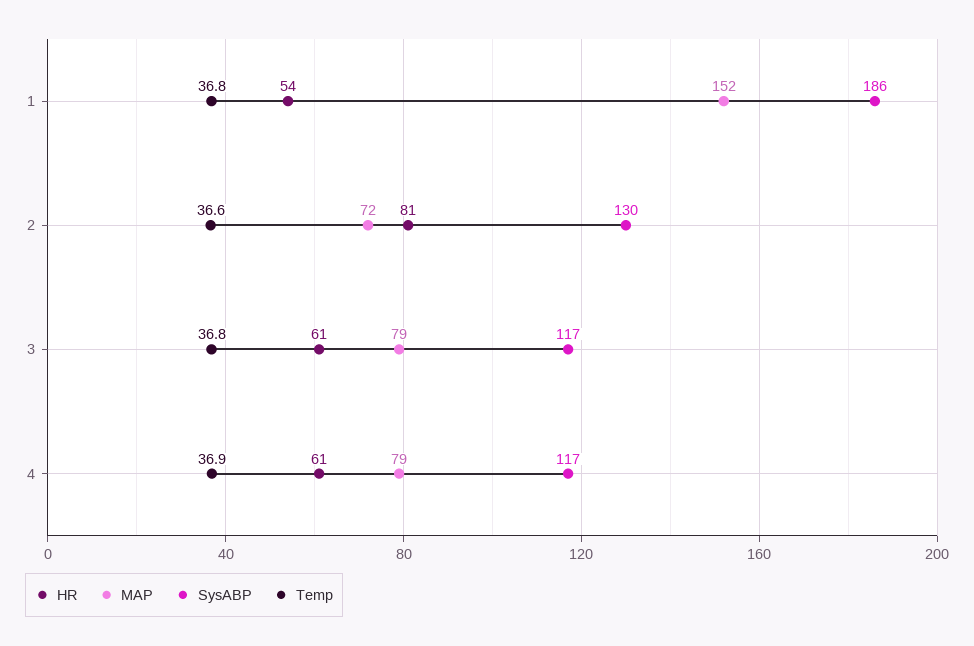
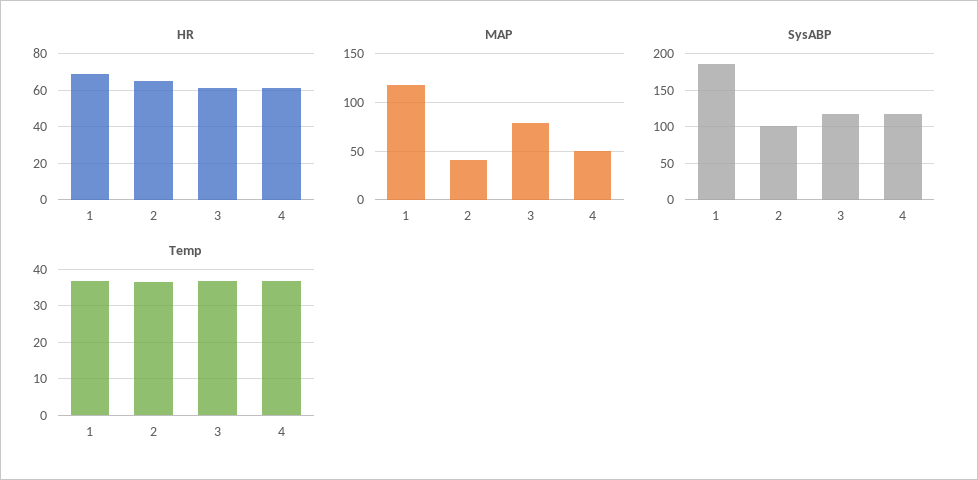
  {
    "HR": {
-     "1": 54,
+     "1": 70,
-     "2": 81,
+     "2": 65,
      "3": 61,
      "4": 61
    },
    "MAP": {
-     "1": 152,
+     "1": 120,
-     "2": 72,
+     "2": 40,
      "3": 79,
-     "4": 79
+     "4": 50
    },
    "SysABP": {
      "1": 186,
-     "2": 130,
+     "2": 100,
      "3": 117,
      "4": 117
    },
    "Temp": {
      "1": 36.8,
      "2": 36.6,
      "3": 36.8,
      "4": 36.9
    }
  }

